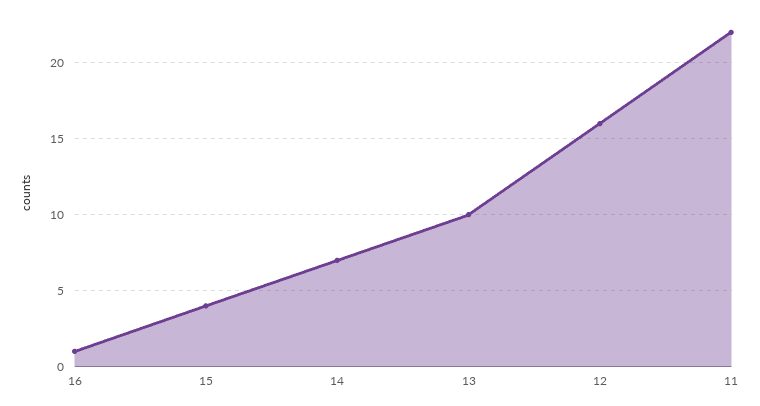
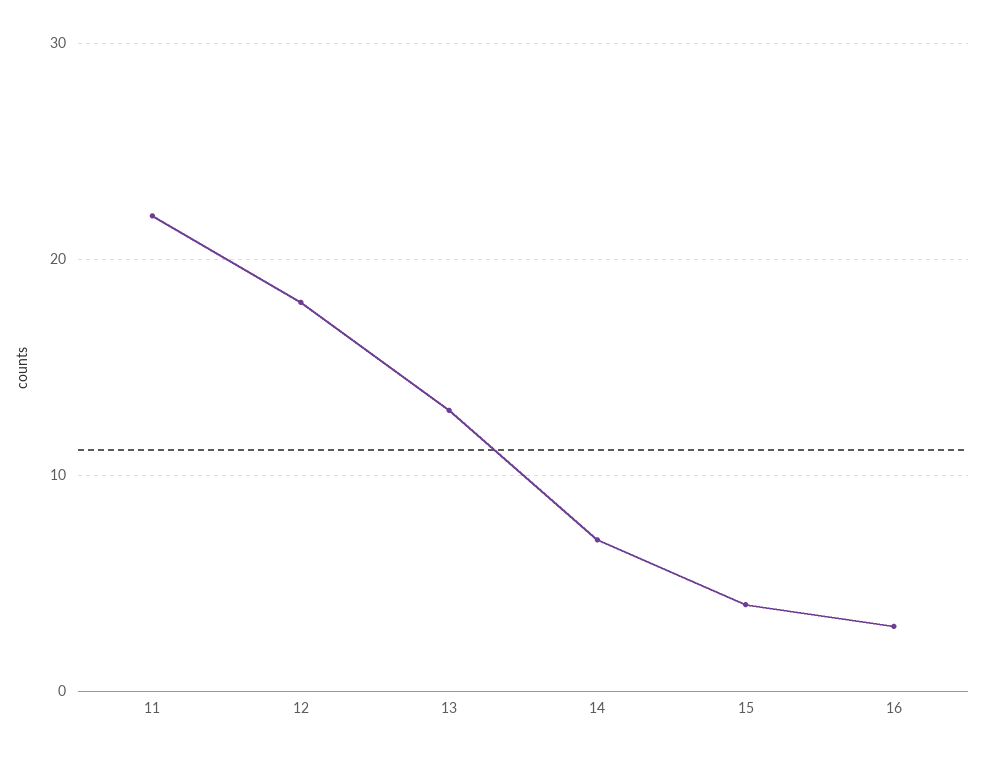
  {
-   "16": 1,
+   "16": 3,
    "15": 4,
    "14": 7,
-   "13": 10,
+   "13": 13,
-   "12": 16,
+   "12": 18,
    "11": 22
  }

